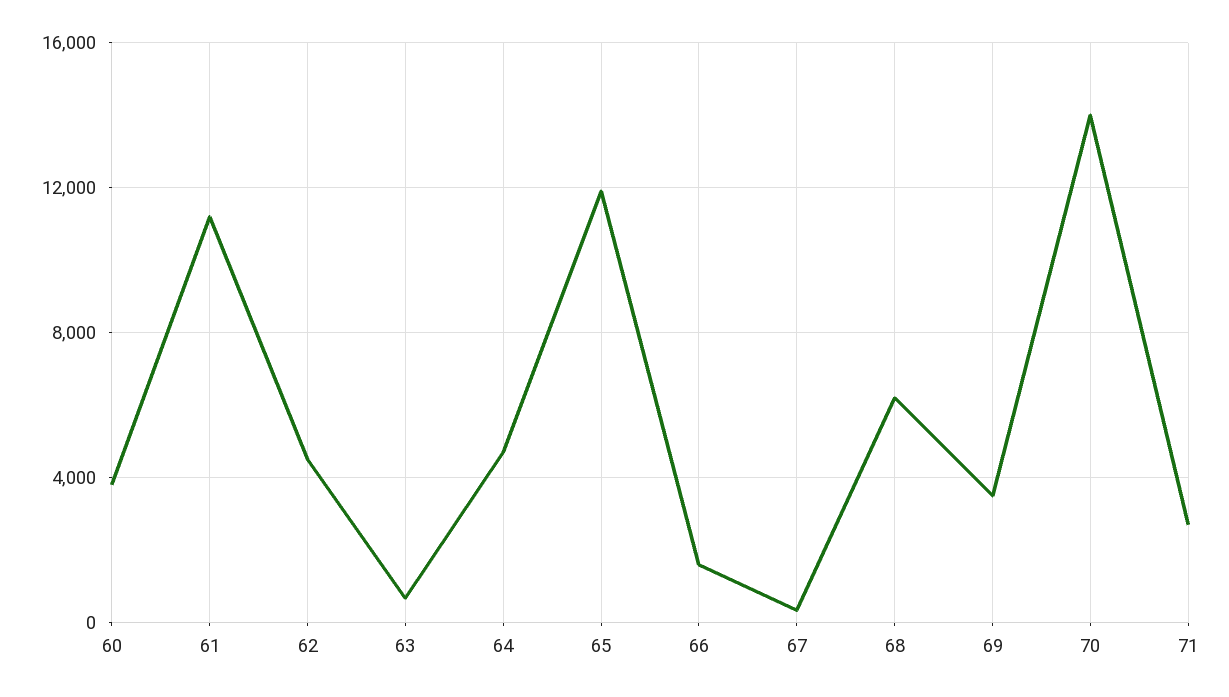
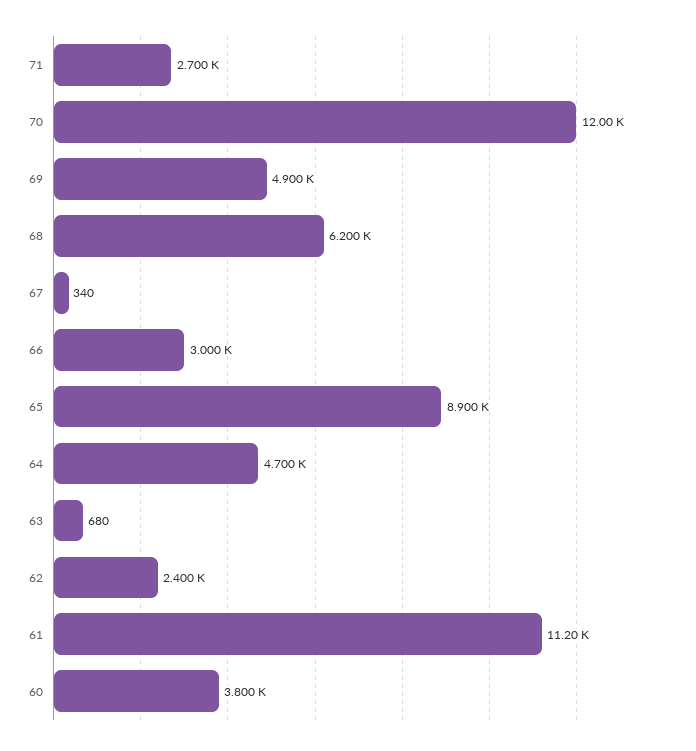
  {
    "60": 3800,
    "61": 11200,
-   "62": 4500,
+   "62": 2400,
    "63": 680,
    "64": 4700,
-   "65": 12000,
+   "65": 8900,
-   "66": 1500,
+   "66": 3000,
    "67": 340,
    "68": 6200,
-   "69": 3500,
+   "69": 4900,
-   "70": 14000,
+   "70": 12000,
    "71": 2700
  }

